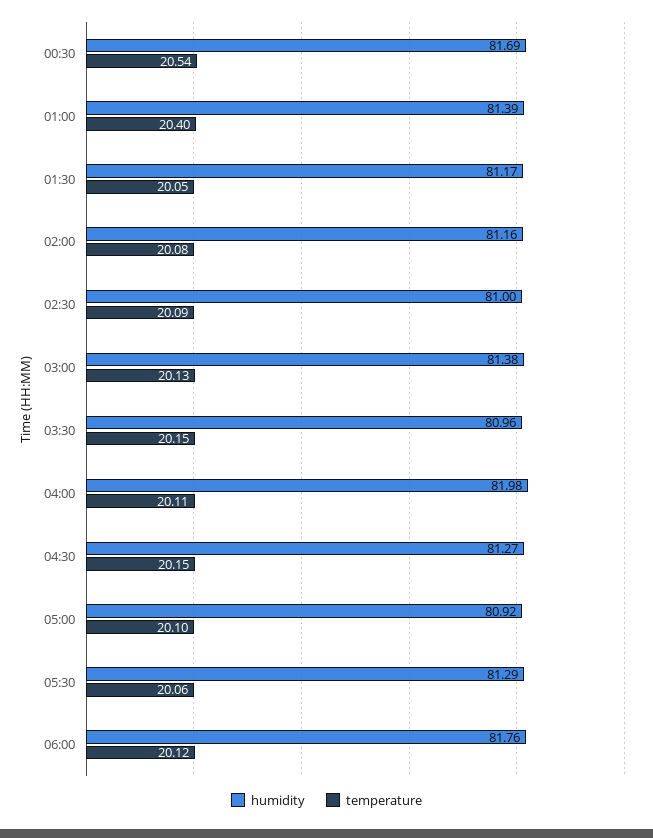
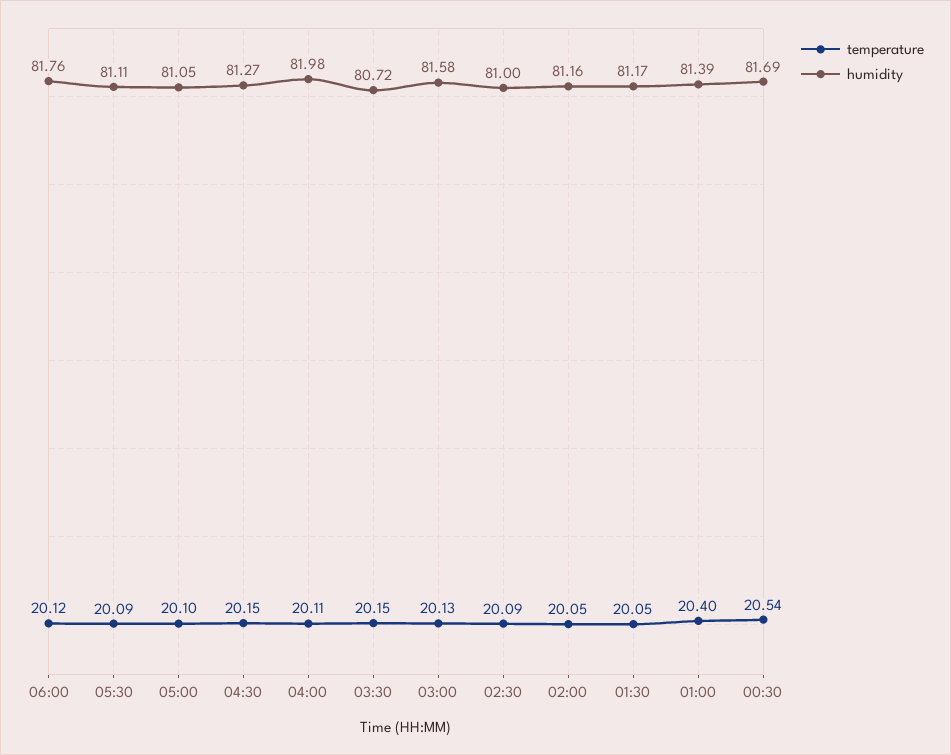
  {
    "humidity": {
      "00:30": 81.69,
      "01:00": 81.39,
      "01:30": 81.17,
      "02:00": 81.16,
      "02:30": 81,
-     "03:00": 81.38,
+     "03:00": 81.58,
-     "03:30": 80.96,
+     "03:30": 80.72,
      "04:00": 81.98,
      "04:30": 81.27,
-     "05:00": 80.92,
+     "05:00": 81.05,
-     "05:30": 81.29,
+     "05:30": 81.11,
      "06:00": 81.76
    },
    "temperature": {
      "00:30": 20.54,
      "01:00": 20.4,
      "01:30": 20.05,
-     "02:00": 20.08,
+     "02:00": 20.05,
      "02:30": 20.09,
      "03:00": 20.13,
      "03:30": 20.15,
      "04:00": 20.11,
      "04:30": 20.15,
      "05:00": 20.1,
-     "05:30": 20.06,
+     "05:30": 20.09,
      "06:00": 20.12
    }
  }

